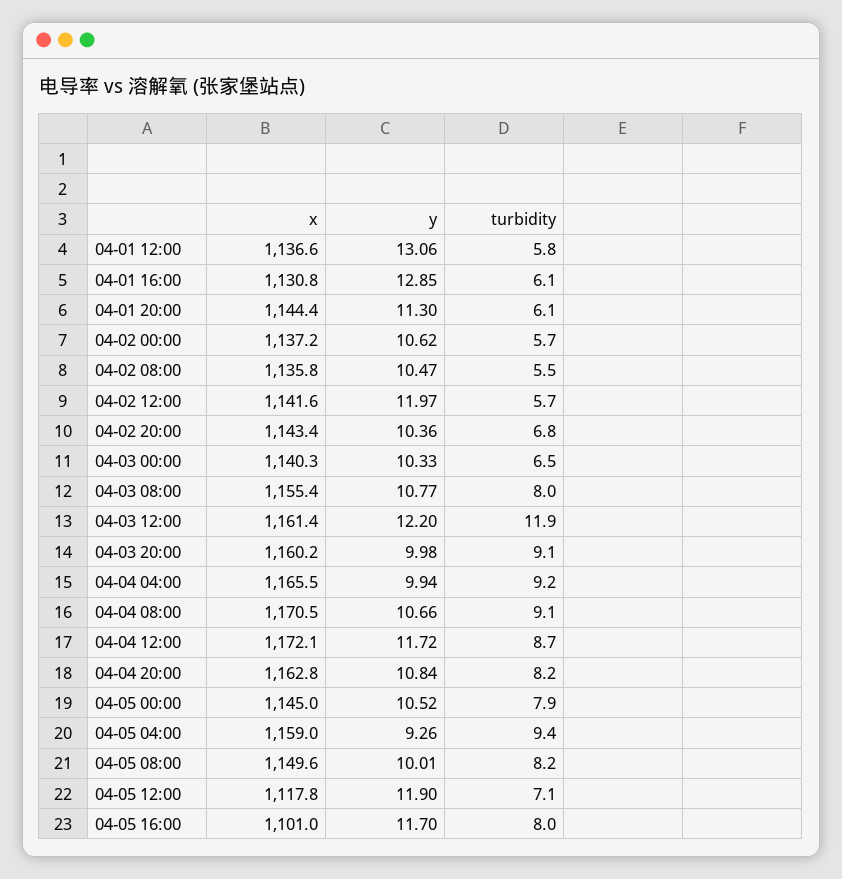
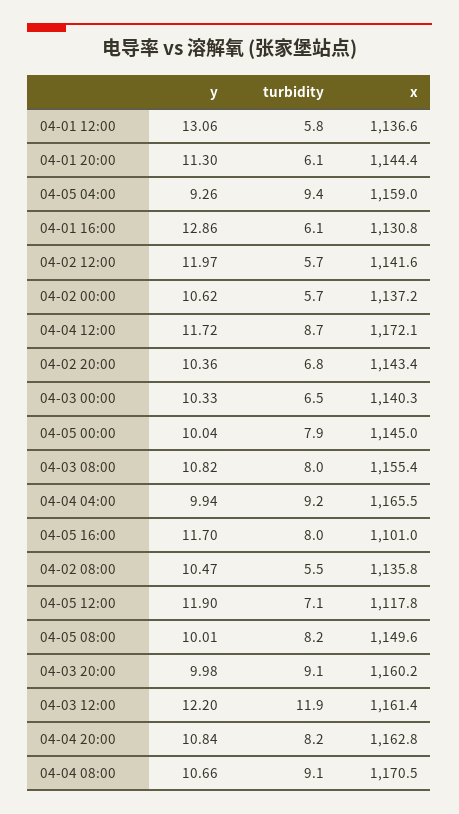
  {
    "x": {
      "04-01 12:00": 1136.6,
      "04-01 16:00": 1130.8,
      "04-01 20:00": 1144.4,
      "04-02 00:00": 1137.2,
      "04-02 08:00": 1135.8,
      "04-02 12:00": 1141.6,
      "04-02 20:00": 1143.4,
      "04-03 00:00": 1140.3,
      "04-03 08:00": 1155.4,
      "04-03 12:00": 1161.4,
      "04-03 20:00": 1160.2,
      "04-04 04:00": 1165.5,
      "04-04 08:00": 1170.5,
      "04-04 12:00": 1172.1,
      "04-04 20:00": 1162.8,
      "04-05 00:00": 1145,
      "04-05 04:00": 1159,
      "04-05 08:00": 1149.6,
      "04-05 12:00": 1117.8,
      "04-05 16:00": 1101
    },
    "y": {
      "04-01 12:00": 13.06,
-     "04-01 16:00": 12.85,
+     "04-01 16:00": 12.86,
      "04-01 20:00": 11.3,
      "04-02 00:00": 10.62,
      "04-02 08:00": 10.47,
      "04-02 12:00": 11.97,
      "04-02 20:00": 10.36,
      "04-03 00:00": 10.33,
-     "04-03 08:00": 10.77,
+     "04-03 08:00": 10.82,
      "04-03 12:00": 12.2,
      "04-03 20:00": 9.98,
      "04-04 04:00": 9.94,
      "04-04 08:00": 10.66,
      "04-04 12:00": 11.72,
      "04-04 20:00": 10.84,
-     "04-05 00:00": 10.52,
+     "04-05 00:00": 10.04,
      "04-05 04:00": 9.26,
      "04-05 08:00": 10.01,
      "04-05 12:00": 11.9,
      "04-05 16:00": 11.7
    },
    "turbidity": {
      "04-01 12:00": 5.8,
      "04-01 16:00": 6.1,
      "04-01 20:00": 6.1,
      "04-02 00:00": 5.7,
      "04-02 08:00": 5.5,
      "04-02 12:00": 5.7,
      "04-02 20:00": 6.8,
      "04-03 00:00": 6.5,
      "04-03 08:00": 8,
      "04-03 12:00": 11.9,
      "04-03 20:00": 9.1,
      "04-04 04:00": 9.2,
      "04-04 08:00": 9.1,
      "04-04 12:00": 8.7,
      "04-04 20:00": 8.2,
      "04-05 00:00": 7.9,
      "04-05 04:00": 9.4,
      "04-05 08:00": 8.2,
      "04-05 12:00": 7.1,
      "04-05 16:00": 8
    }
  }

